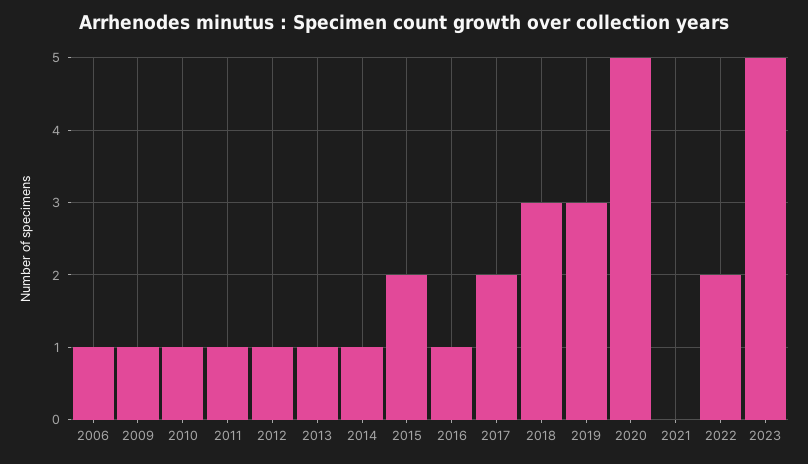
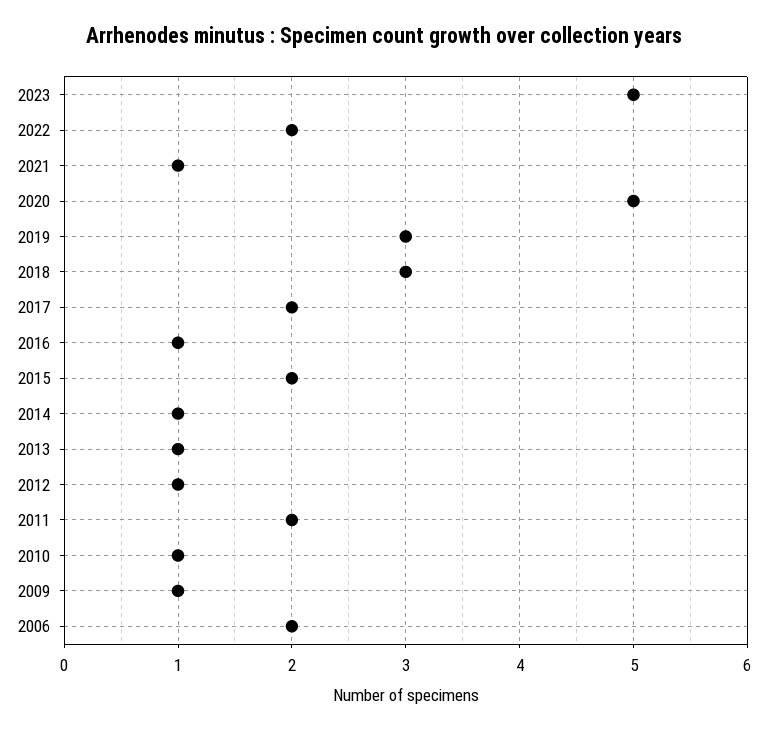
  {
-   "2006": 1,
+   "2006": 2,
    "2009": 1,
    "2010": 1,
-   "2011": 1,
+   "2011": 2,
    "2012": 1,
    "2013": 1,
    "2014": 1,
    "2015": 2,
    "2016": 1,
    "2017": 2,
    "2018": 3,
    "2019": 3,
    "2020": 5,
-   "2021": 0,
+   "2021": 1,
    "2022": 2,
    "2023": 5
  }

